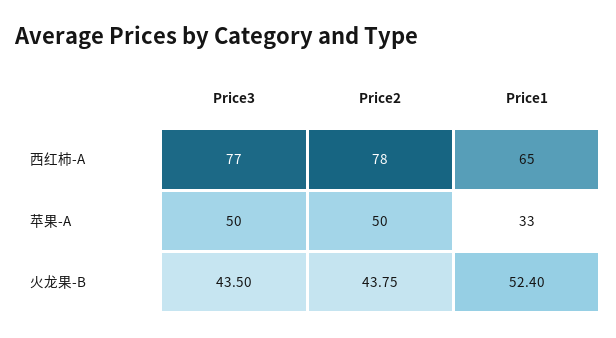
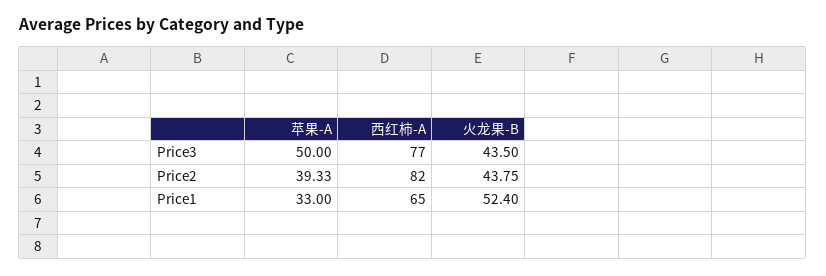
  {
    "Price3": {
      "西红柿-A": 77,
      "苹果-A": 50,
      "火龙果-B": 43.5
    },
    "Price2": {
-     "西红柿-A": 78,
+     "西红柿-A": 82,
-     "苹果-A": 50,
+     "苹果-A": 39.33,
      "火龙果-B": 43.75
    },
    "Price1": {
      "西红柿-A": 65,
      "苹果-A": 33,
      "火龙果-B": 52.4
    }
  }

